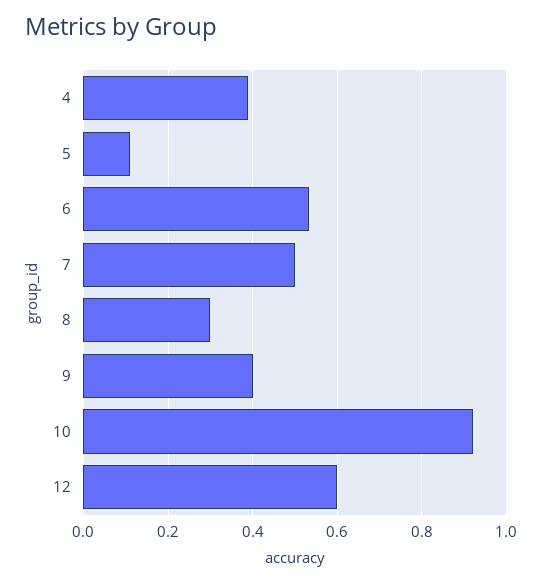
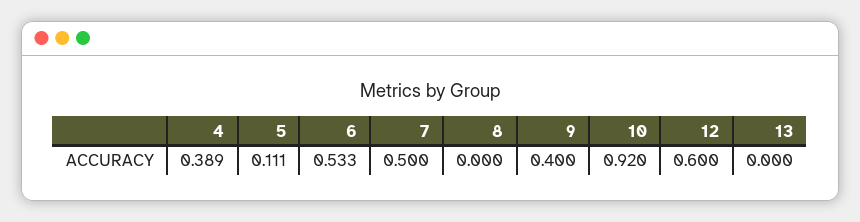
  {
    "4": 0.389,
    "5": 0.111,
    "6": 0.533,
    "7": 0.5,
-   "8": 0.3,
+   "8": 0,
    "9": 0.4,
    "10": 0.92,
-   "12": 0.6
+   "12": 0.6,
+   "13": 0
  }

